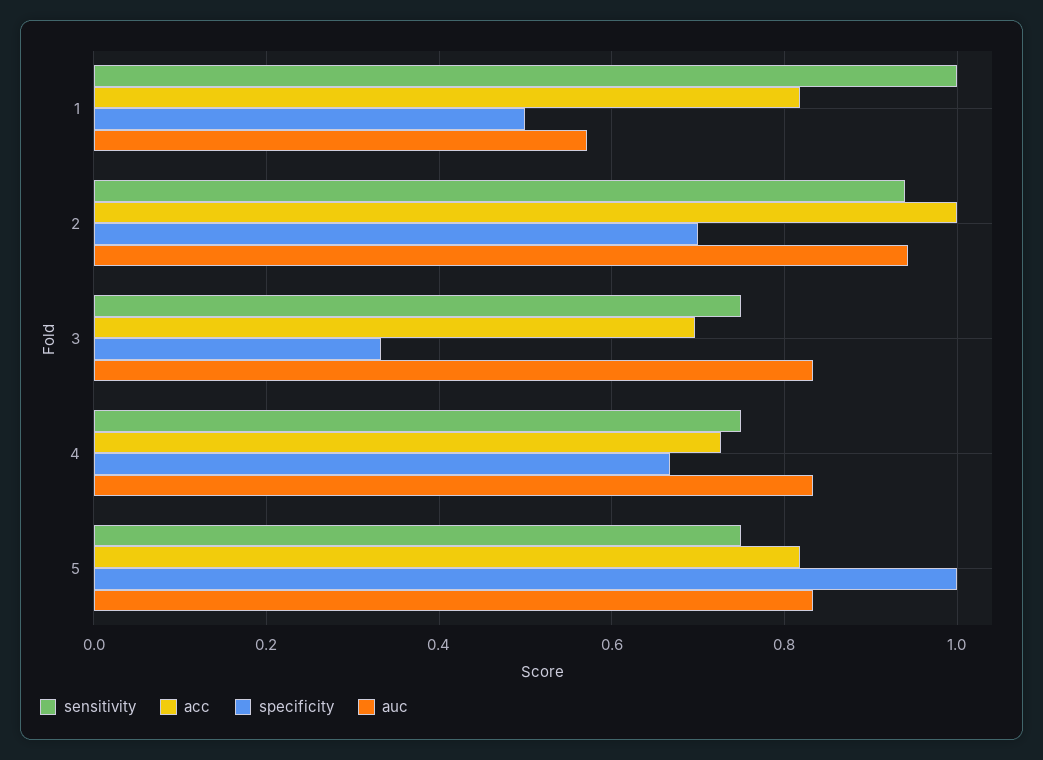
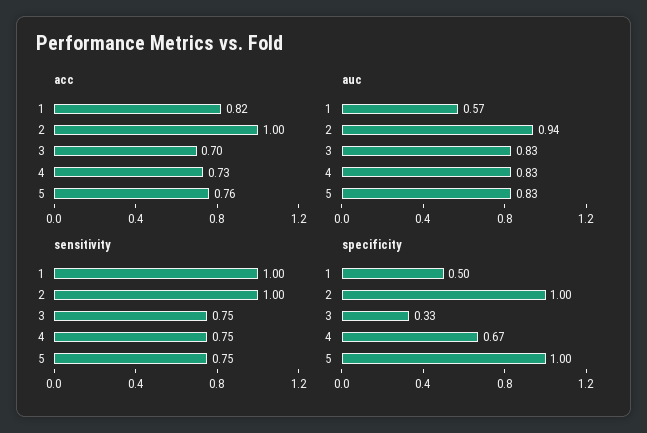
  {
    "sensitivity": {
      "1": 1,
-     "2": 0.94,
+     "2": 1,
      "3": 0.75,
      "4": 0.75,
      "5": 0.75
    },
    "acc": {
      "1": 0.82,
      "2": 1,
      "3": 0.7,
      "4": 0.73,
-     "5": 0.82
+     "5": 0.76
    },
    "specificity": {
      "1": 0.5,
-     "2": 0.7,
+     "2": 1,
      "3": 0.33,
      "4": 0.67,
      "5": 1
    },
    "auc": {
      "1": 0.57,
      "2": 0.94,
      "3": 0.83,
      "4": 0.83,
      "5": 0.83
    }
  }

